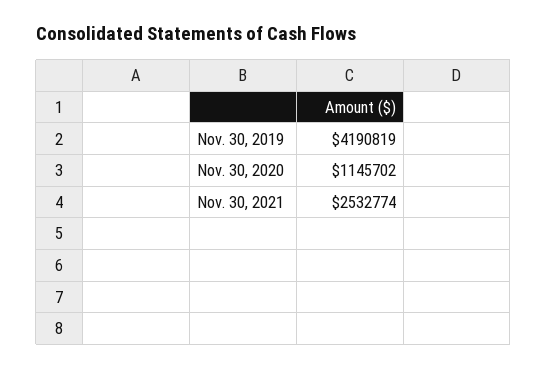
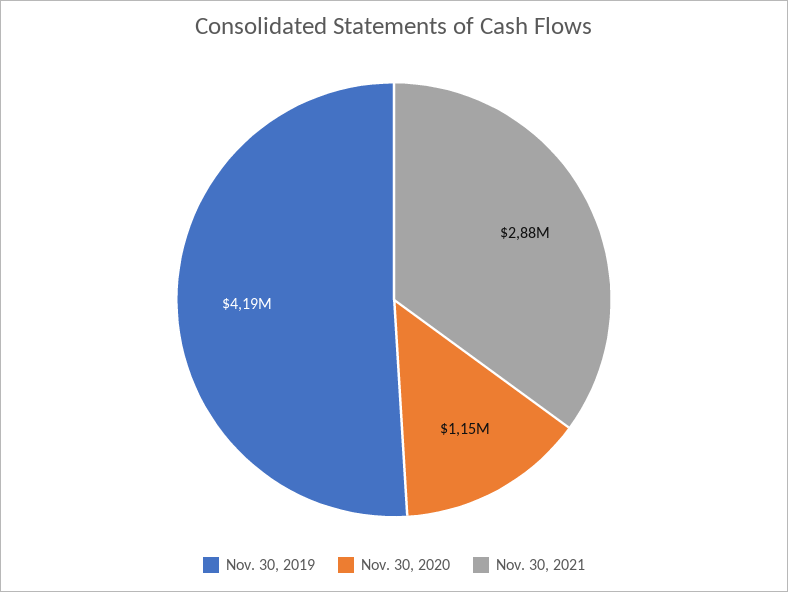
  {
    "Nov. 30, 2019": 4190819,
    "Nov. 30, 2020": 1145702,
-   "Nov. 30, 2021": 2532774
+   "Nov. 30, 2021": 2880000
  }

